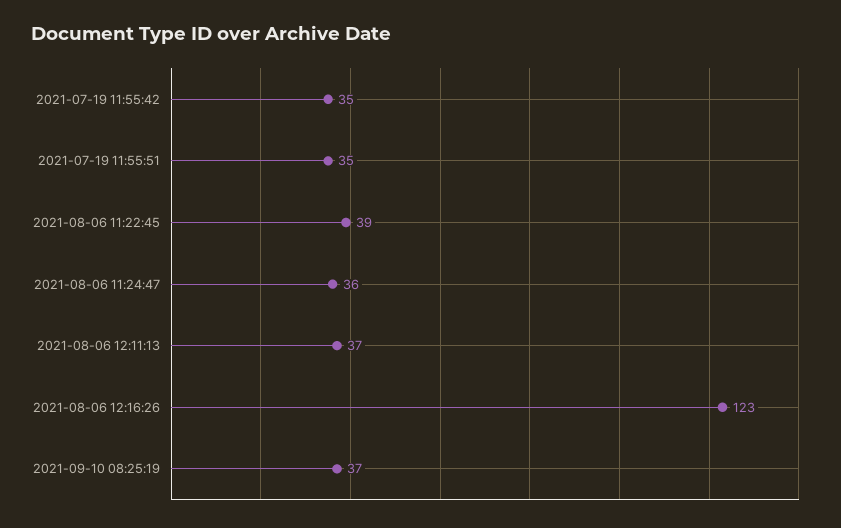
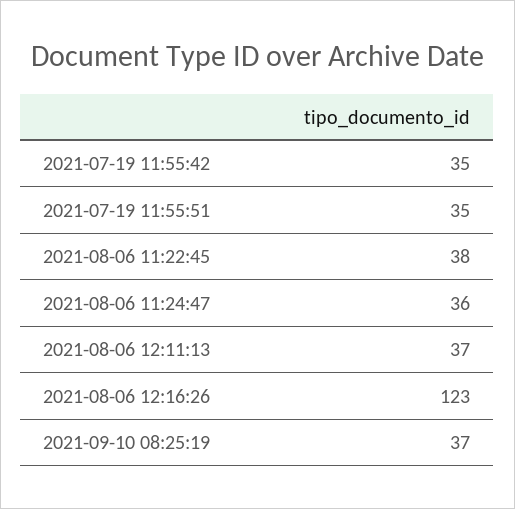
  {
    "2021-07-19 11:55:42": 35,
    "2021-07-19 11:55:51": 35,
-   "2021-08-06 11:22:45": 39,
+   "2021-08-06 11:22:45": 38,
    "2021-08-06 11:24:47": 36,
    "2021-08-06 12:11:13": 37,
    "2021-08-06 12:16:26": 123,
    "2021-09-10 08:25:19": 37
  }

